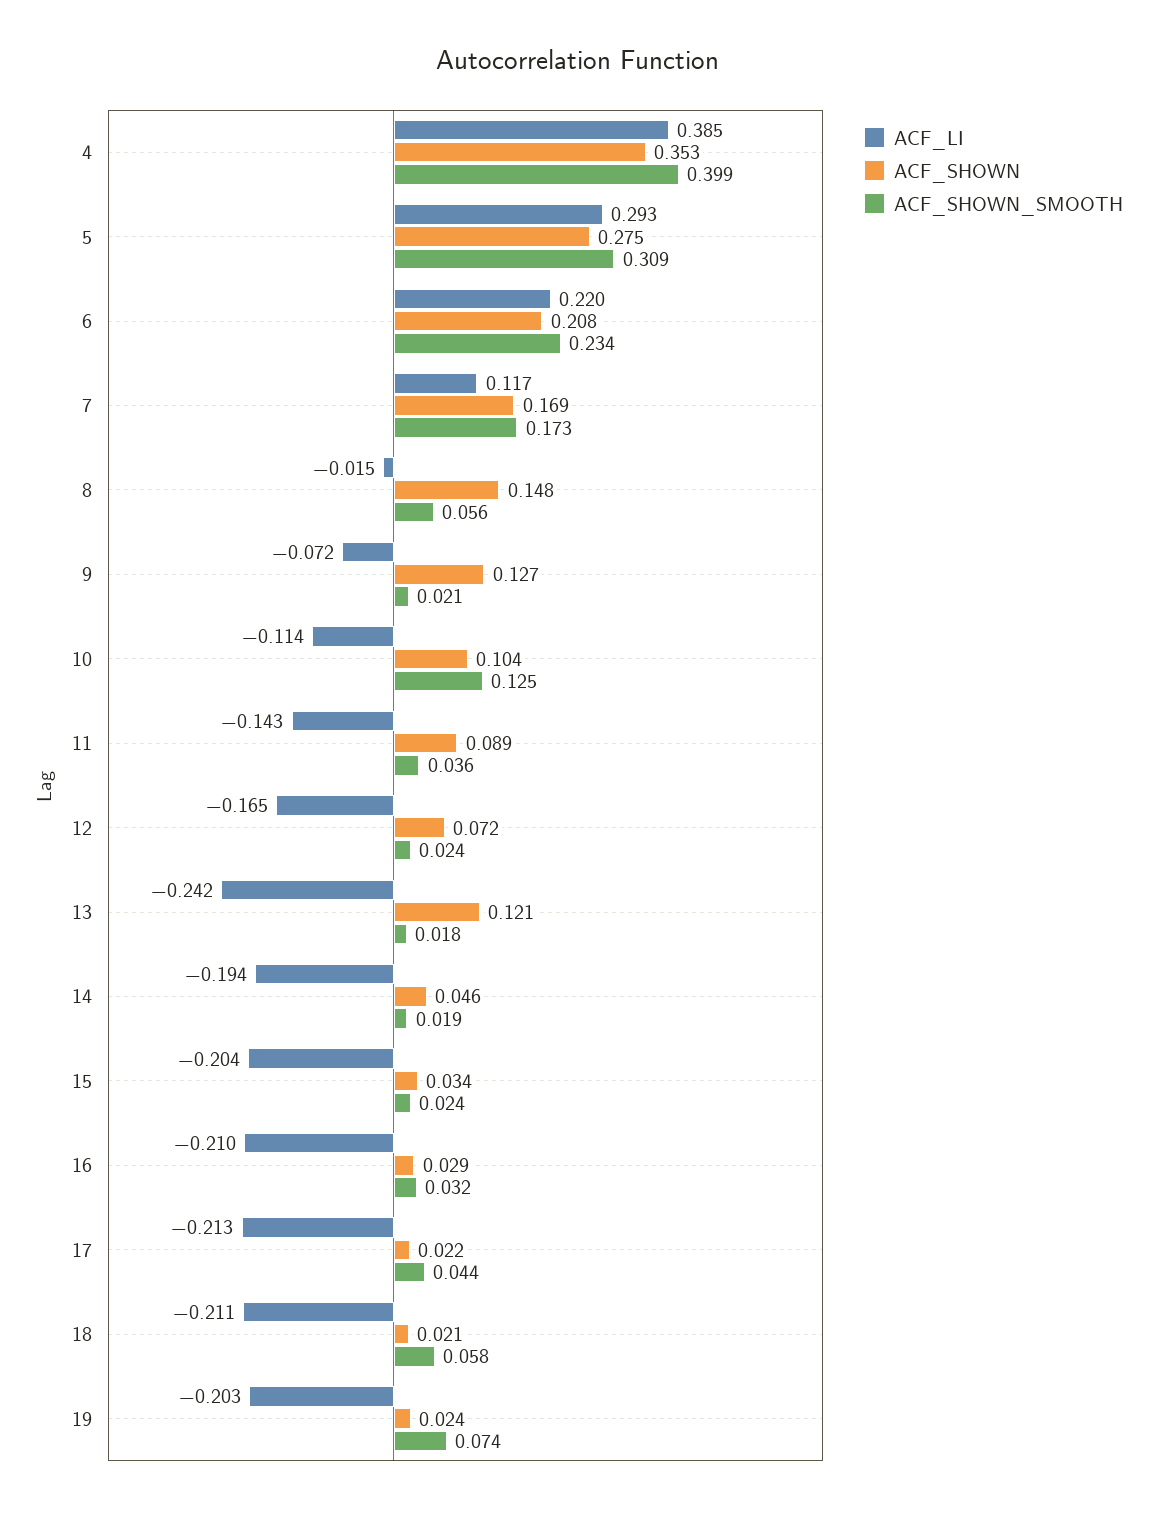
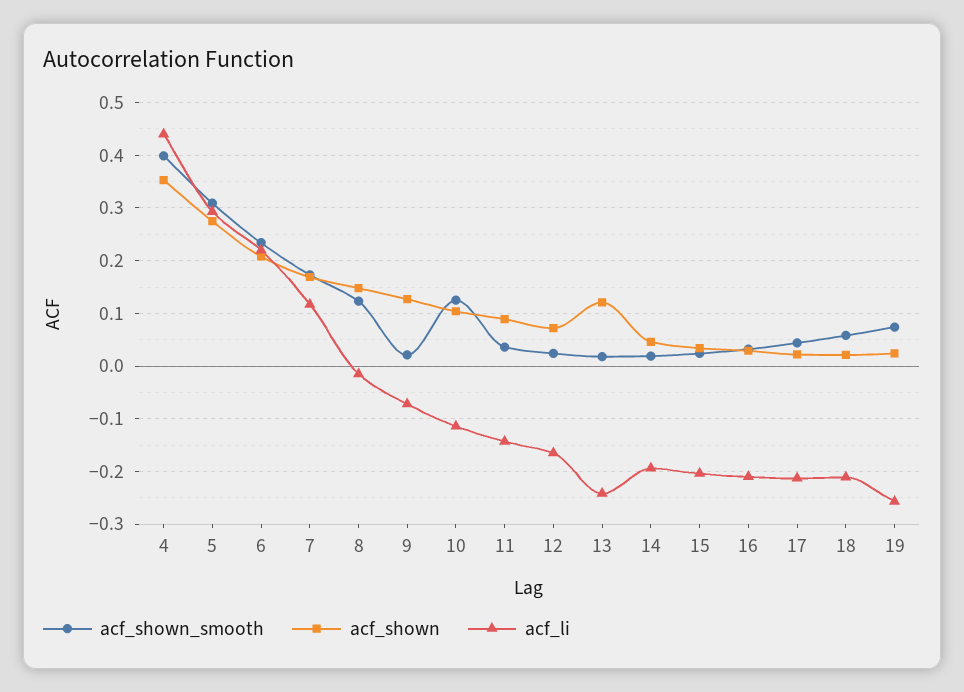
  {
    "ACF_LI": {
-     "4": 0.385,
+     "4": 0.44,
      "5": 0.293,
      "6": 0.22,
      "7": 0.117,
      "8": -0.015,
      "9": -0.072,
      "10": -0.114,
      "11": -0.143,
      "12": -0.165,
      "13": -0.242,
      "14": -0.194,
      "15": -0.204,
      "16": -0.21,
      "17": -0.213,
      "18": -0.211,
-     "19": -0.203
+     "19": -0.26
    },
    "ACF_SHOWN": {
      "4": 0.353,
      "5": 0.275,
      "6": 0.208,
      "7": 0.169,
      "8": 0.148,
      "9": 0.127,
      "10": 0.104,
      "11": 0.089,
      "12": 0.072,
      "13": 0.121,
      "14": 0.046,
      "15": 0.034,
      "16": 0.029,
      "17": 0.022,
      "18": 0.021,
      "19": 0.024
    },
    "ACF_SHOWN_SMOOTH": {
      "4": 0.399,
      "5": 0.309,
      "6": 0.234,
      "7": 0.173,
-     "8": 0.056,
+     "8": 0.12,
      "9": 0.021,
      "10": 0.125,
      "11": 0.036,
      "12": 0.024,
      "13": 0.018,
      "14": 0.019,
      "15": 0.024,
      "16": 0.032,
      "17": 0.044,
      "18": 0.058,
      "19": 0.074
    }
  }

